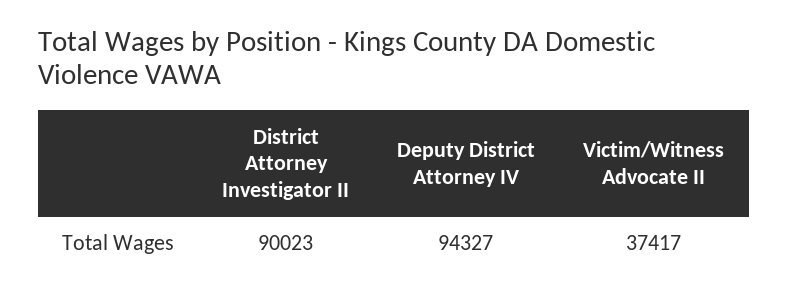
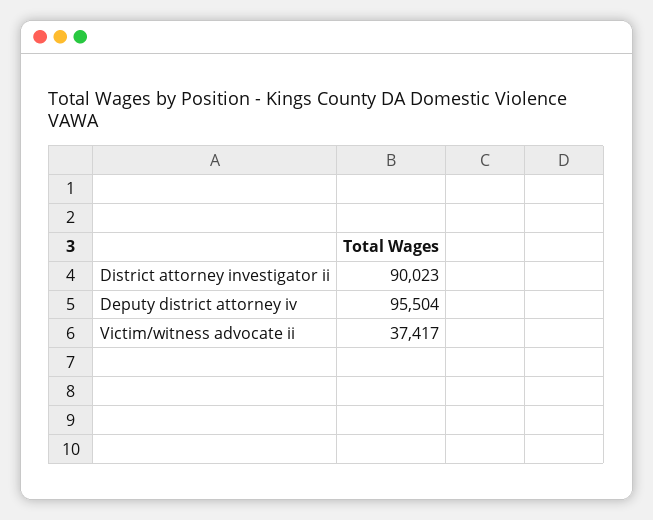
  {
    "District Attorney Investigator II": 90023,
-   "Deputy District Attorney IV": 94327,
+   "Deputy District Attorney IV": 95504,
    "Victim/Witness Advocate II": 37417
  }

